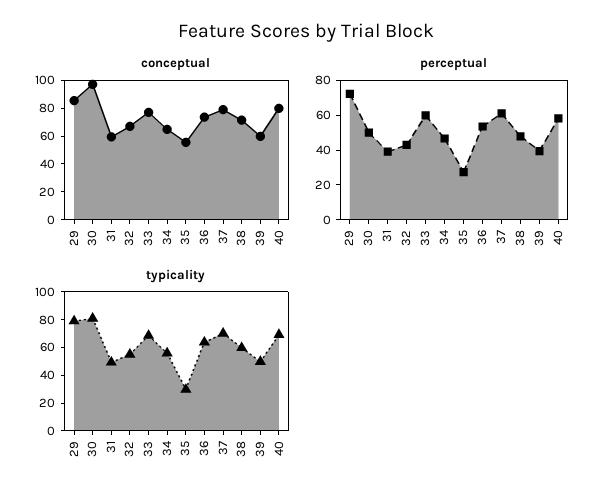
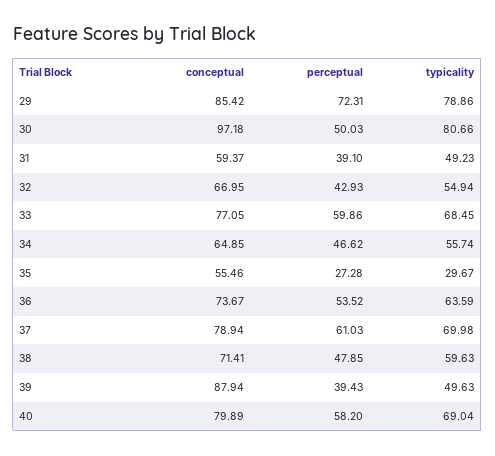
  {
    "conceptual": {
      "29": 85.42,
      "30": 97.18,
      "31": 59.37,
      "32": 66.95,
      "33": 77.05,
      "34": 64.85,
      "35": 55.46,
      "36": 73.67,
      "37": 78.94,
      "38": 71.41,
-     "39": 60,
+     "39": 87.94,
      "40": 79.89
    },
    "perceptual": {
      "29": 72.31,
      "30": 50.03,
      "31": 39.1,
      "32": 42.93,
      "33": 59.86,
      "34": 46.62,
      "35": 27.28,
      "36": 53.52,
      "37": 61.03,
      "38": 47.85,
      "39": 39.43,
      "40": 58.2
    },
    "typicality": {
      "29": 78.86,
      "30": 80.66,
      "31": 49.23,
      "32": 54.94,
      "33": 68.45,
      "34": 55.74,
      "35": 29.67,
      "36": 63.59,
      "37": 69.98,
      "38": 59.63,
      "39": 49.63,
      "40": 69.04
    }
  }

